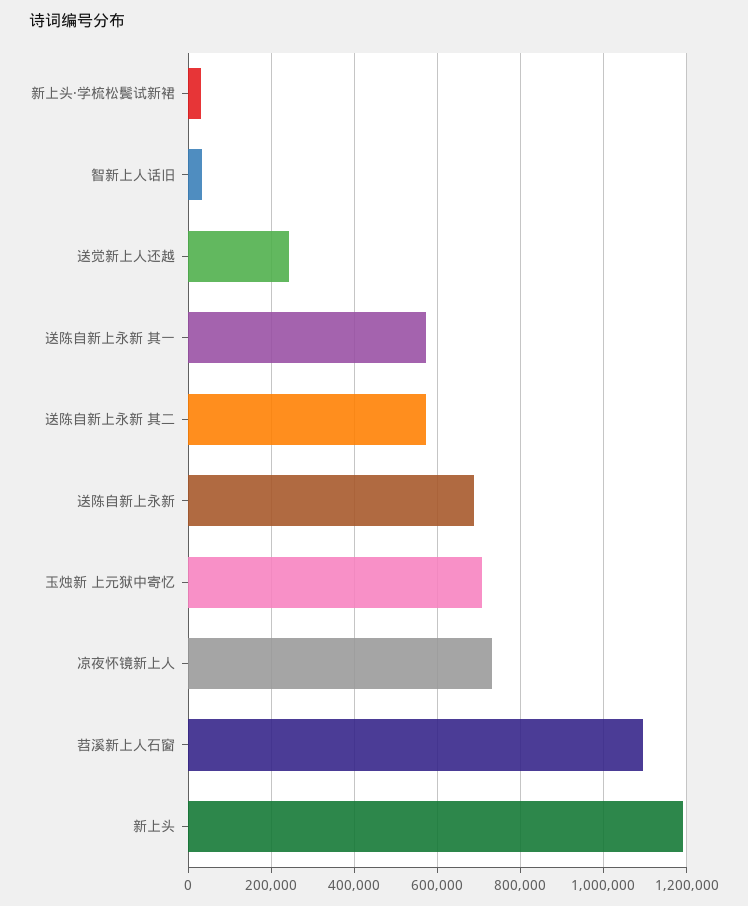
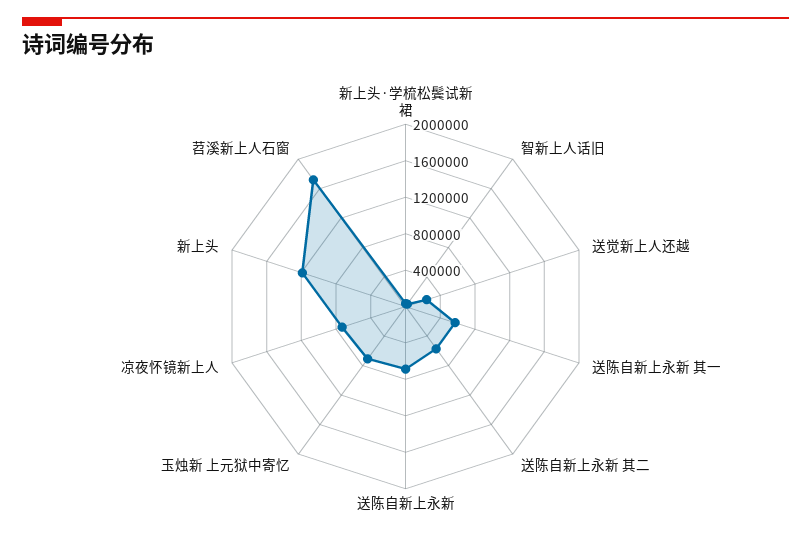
  {
    "新上头·学梳松鬓试新裙": 40000,
    "智新上人话旧": 40000,
    "送觉新上人还越": 240000,
    "送陈自新上永新 其一": 580000,
    "送陈自新上永新 其二": 580000,
    "送陈自新上永新": 680000,
    "玉烛新 上元狱中寄忆": 700000,
    "凉夜怀镜新上人": 740000,
-   "苕溪新上人石窗": 1100000,
+   "苕溪新上人石窗": 1700000,
    "新上头": 1200000
  }

